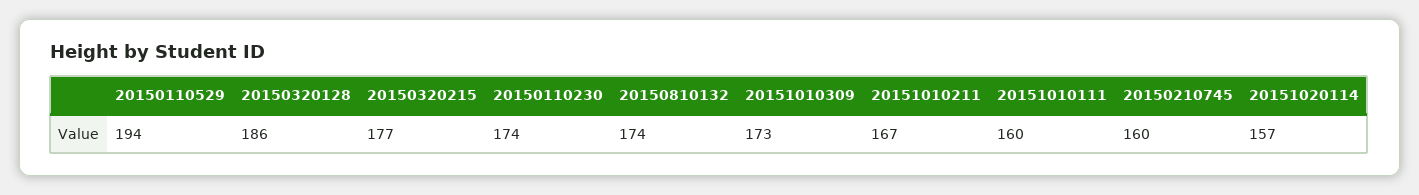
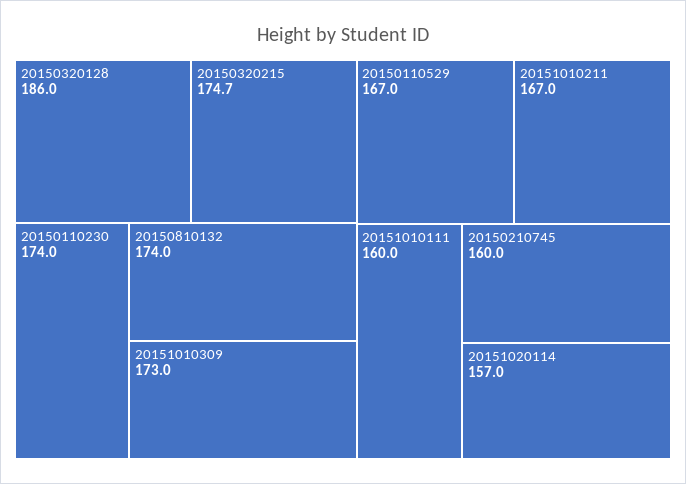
  {
-   "20150110529": 194,
+   "20150110529": 167,
    "20150320128": 186,
-   "20150320215": 177,
+   "20150320215": 174.7,
    "20150110230": 174,
    "20150810132": 174,
    "20151010309": 173,
    "20151010211": 167,
    "20151010111": 160,
    "20150210745": 160,
    "20151020114": 157
  }

